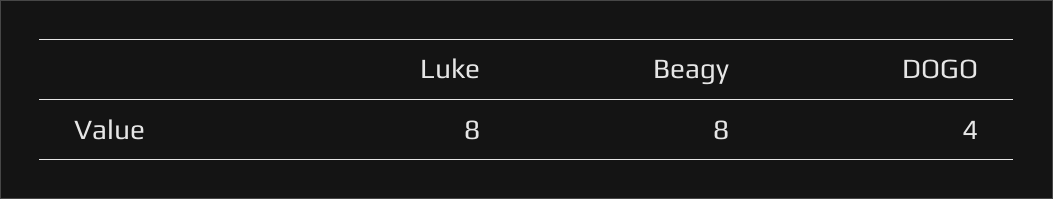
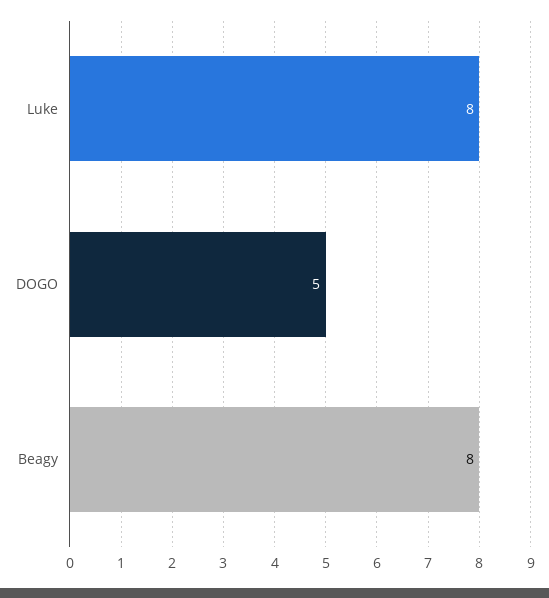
  {
    "Luke": 8,
    "Beagy": 8,
-   "DOGO": 4
+   "DOGO": 5
  }

